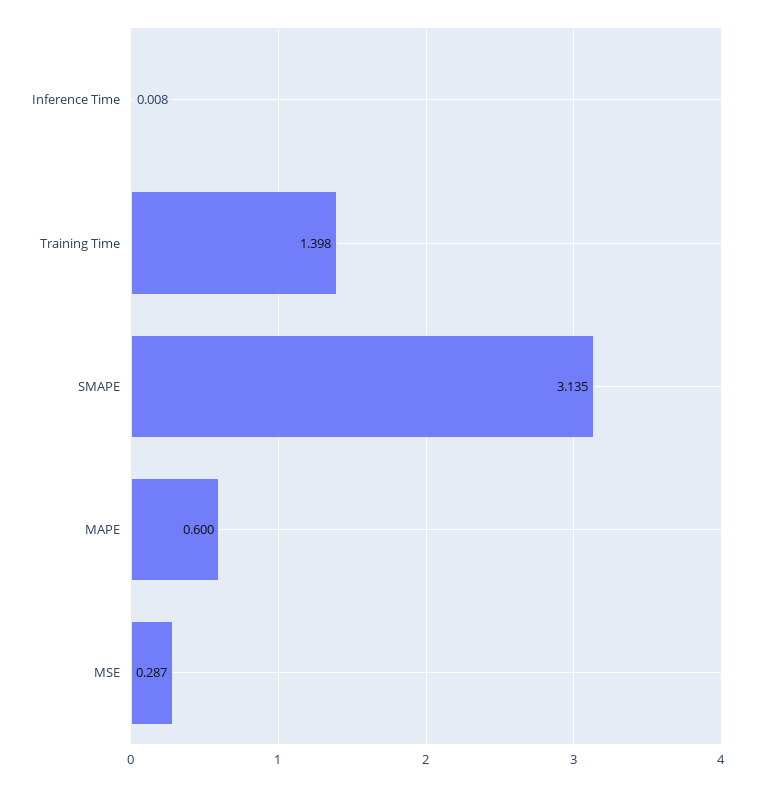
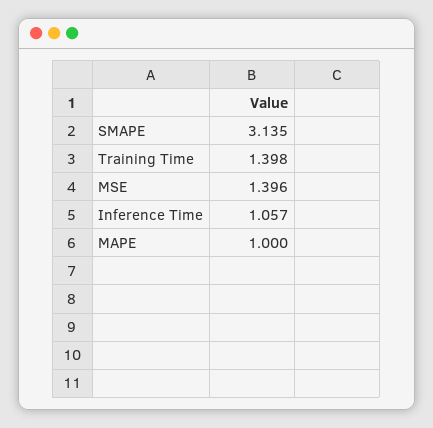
  {
-   "Inference Time": 0.008,
+   "Inference Time": 1.057,
    "Training Time": 1.398,
    "SMAPE": 3.135,
-   "MAPE": 0.6,
+   "MAPE": 1,
-   "MSE": 0.287
+   "MSE": 1.396
  }

